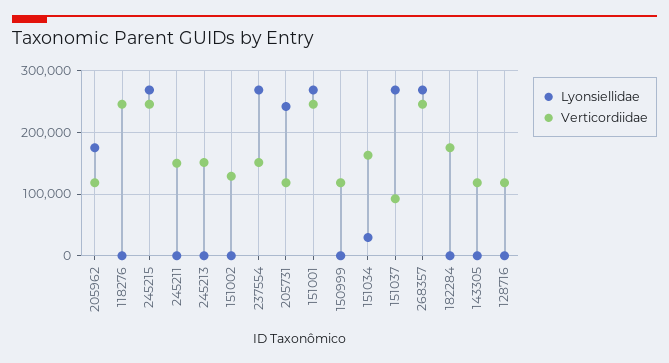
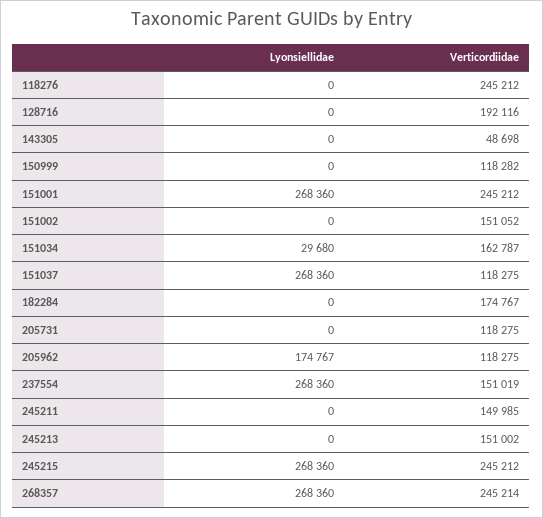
  {
    "Lyonsiellidae": {
      "205962": 174767,
      "118276": 0,
      "245215": 268360,
      "245211": 0,
      "245213": 0,
      "151002": 0,
      "237554": 268360,
-     "205731": 240000,
+     "205731": 0,
      "151001": 268360,
      "150999": 0,
      "151034": 29680,
      "151037": 268360,
      "268357": 268360,
      "182284": 0,
      "143305": 0,
      "128716": 0
    },
    "Verticordiidae": {
      "205962": 118275,
      "118276": 245212,
      "245215": 245212,
      "245211": 149985,
      "245213": 151002,
-     "151002": 130000,
+     "151002": 151052,
      "237554": 151019,
      "205731": 118275,
      "151001": 245212,
      "150999": 118282,
      "151034": 162787,
-     "151037": 90000,
+     "151037": 118275,
      "268357": 245214,
      "182284": 174767,
-     "143305": 120000,
+     "143305": 48698,
-     "128716": 120000
+     "128716": 192116
    }
  }

